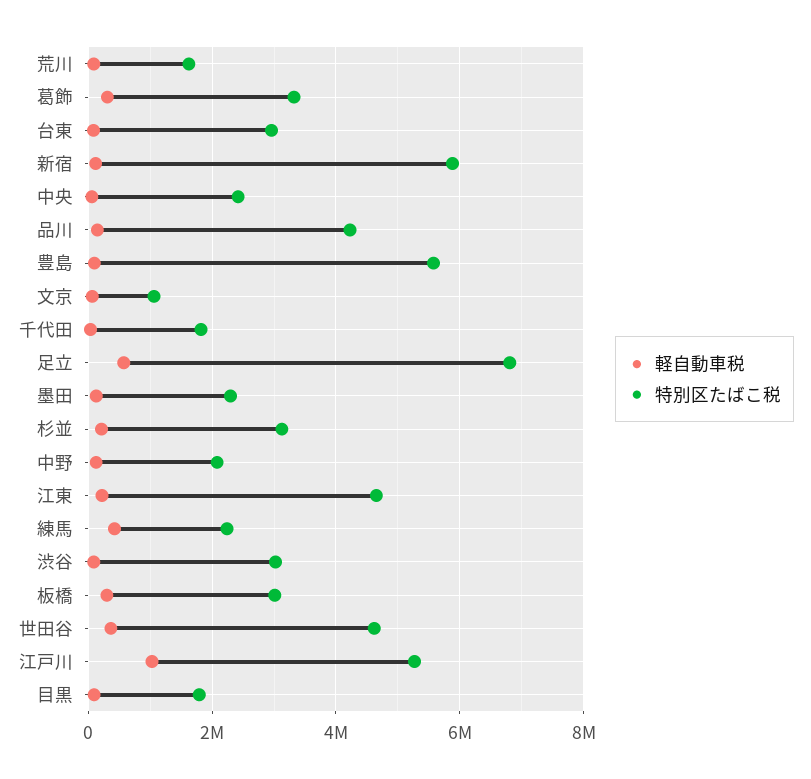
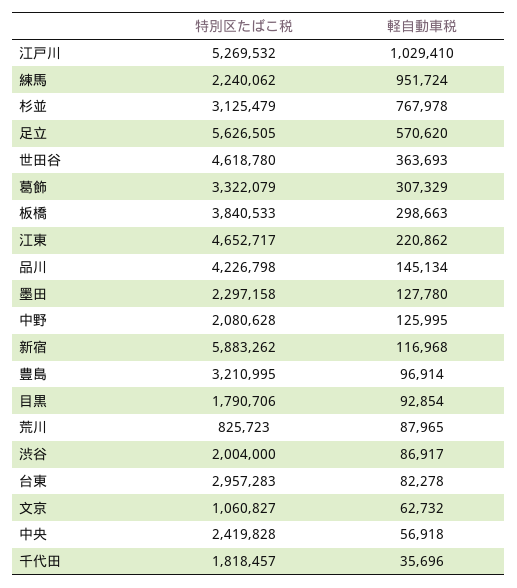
  {
    "軽自動車税": {
      "荒川": 87965,
      "葛飾": 307329,
      "台東": 82278,
      "新宿": 116968,
      "中央": 56918,
      "品川": 145134,
      "豊島": 96914,
      "文京": 62732,
      "千代田": 35696,
      "足立": 570620,
      "墨田": 127780,
-     "杉並": 200000,
+     "杉並": 767978,
      "中野": 125995,
      "江東": 220862,
-     "練馬": 400000,
+     "練馬": 951724,
      "渋谷": 86917,
      "板橋": 298663,
      "世田谷": 363693,
      "江戸川": 1029410,
      "目黒": 92854
    },
    "特別区たばこ税": {
-     "荒川": 1600000,
+     "荒川": 825723,
      "葛飾": 3322079,
      "台東": 2957283,
      "新宿": 5883262,
      "中央": 2419828,
      "品川": 4226798,
-     "豊島": 5600000,
+     "豊島": 3210995,
      "文京": 1060827,
      "千代田": 1818457,
-     "足立": 6800000,
+     "足立": 5626505,
      "墨田": 2297158,
      "杉並": 3125479,
      "中野": 2080628,
      "江東": 4652717,
      "練馬": 2240062,
-     "渋谷": 3000000,
+     "渋谷": 2004000,
-     "板橋": 3000000,
+     "板橋": 3840533,
      "世田谷": 4618780,
      "江戸川": 5269532,
      "目黒": 1790706
    }
  }

